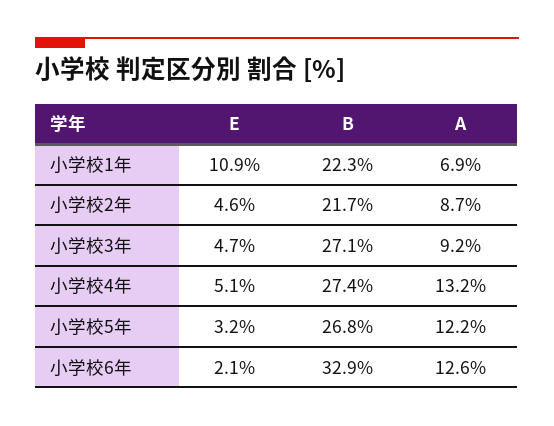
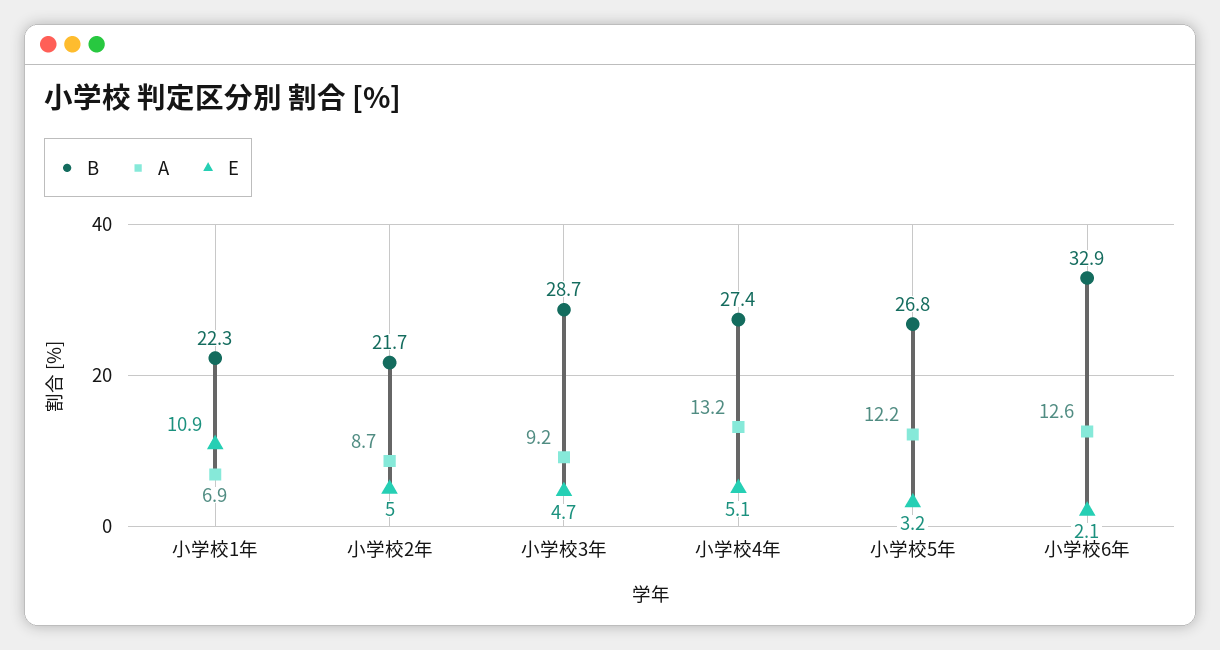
  {
    "E": {
      "小学校1年": 10.9,
-     "小学校2年": 4.6,
+     "小学校2年": 5,
      "小学校3年": 4.7,
      "小学校4年": 5.1,
      "小学校5年": 3.2,
      "小学校6年": 2.1
    },
    "B": {
      "小学校1年": 22.3,
      "小学校2年": 21.7,
-     "小学校3年": 27.1,
+     "小学校3年": 28.7,
      "小学校4年": 27.4,
      "小学校5年": 26.8,
      "小学校6年": 32.9
    },
    "A": {
      "小学校1年": 6.9,
      "小学校2年": 8.7,
      "小学校3年": 9.2,
      "小学校4年": 13.2,
      "小学校5年": 12.2,
      "小学校6年": 12.6
    }
  }

